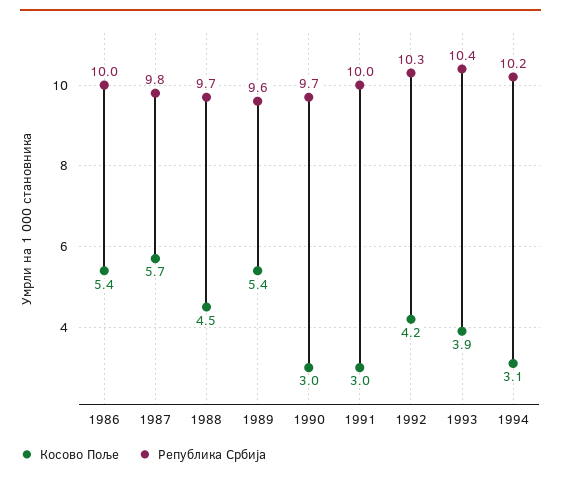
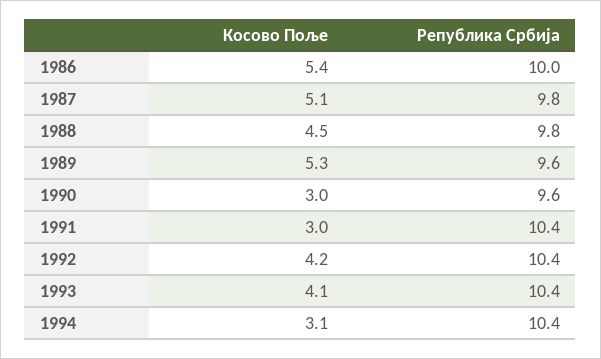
  {
    "Косово Поље": {
      "1986": 5.4,
-     "1987": 5.7,
+     "1987": 5.1,
      "1988": 4.5,
-     "1989": 5.4,
+     "1989": 5.3,
      "1990": 3,
      "1991": 3,
      "1992": 4.2,
-     "1993": 3.9,
+     "1993": 4.1,
      "1994": 3.1
    },
    "Република Србија": {
      "1986": 10,
      "1987": 9.8,
-     "1988": 9.7,
+     "1988": 9.8,
      "1989": 9.6,
-     "1990": 9.7,
+     "1990": 9.6,
-     "1991": 10,
+     "1991": 10.4,
-     "1992": 10.3,
+     "1992": 10.4,
      "1993": 10.4,
-     "1994": 10.2
+     "1994": 10.4
    }
  }

